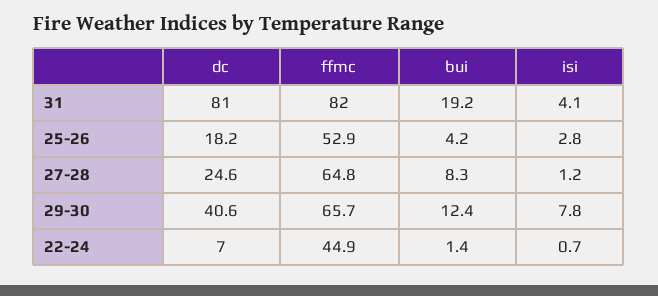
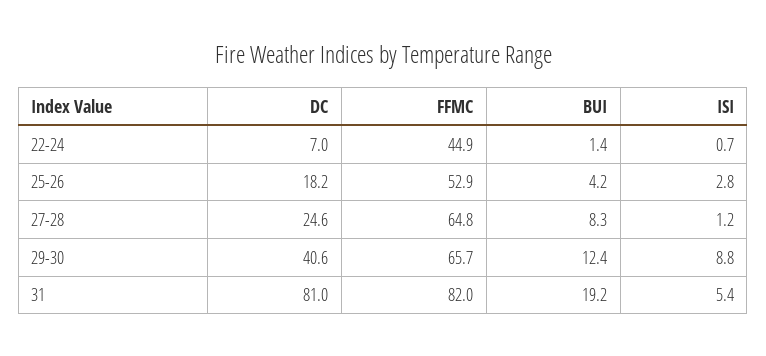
  {
    "dc": {
      "31": 81,
      "25-26": 18.2,
      "27-28": 24.6,
      "29-30": 40.6,
      "22-24": 7
    },
    "ffmc": {
      "31": 82,
      "25-26": 52.9,
      "27-28": 64.8,
      "29-30": 65.7,
      "22-24": 44.9
    },
    "bui": {
      "31": 19.2,
      "25-26": 4.2,
      "27-28": 8.3,
      "29-30": 12.4,
      "22-24": 1.4
    },
    "isi": {
-     "31": 4.1,
+     "31": 5.4,
      "25-26": 2.8,
      "27-28": 1.2,
-     "29-30": 7.8,
+     "29-30": 8.8,
      "22-24": 0.7
    }
  }

